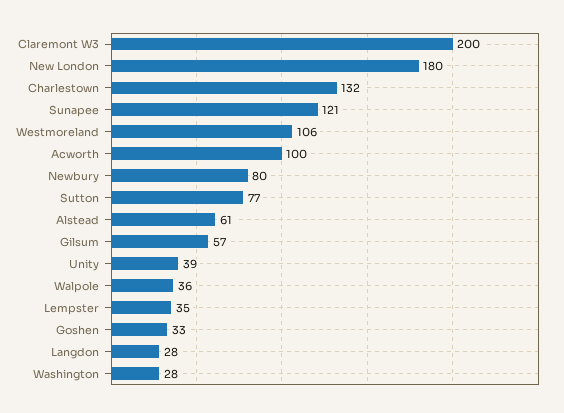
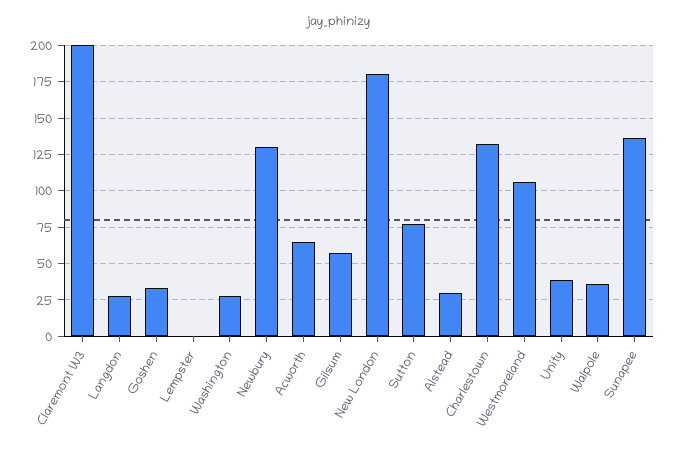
  {
    "Claremont W3": 200,
    "New London": 180,
    "Charlestown": 132,
-   "Sunapee": 121,
+   "Sunapee": 135,
    "Westmoreland": 106,
-   "Acworth": 100,
+   "Acworth": 65,
-   "Newbury": 80,
+   "Newbury": 130,
    "Sutton": 77,
-   "Alstead": 61,
+   "Alstead": 30,
    "Gilsum": 57,
    "Unity": 39,
    "Walpole": 36,
-   "Lempster": 35,
+   "Lempster": 0,
    "Goshen": 33,
    "Langdon": 28,
    "Washington": 28
  }

